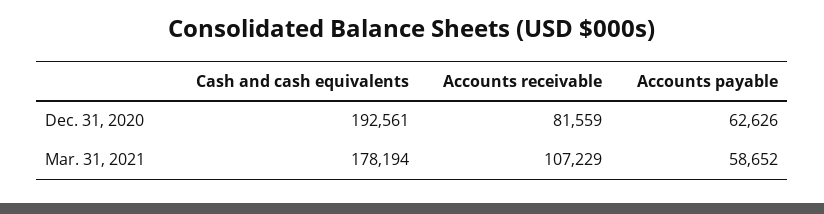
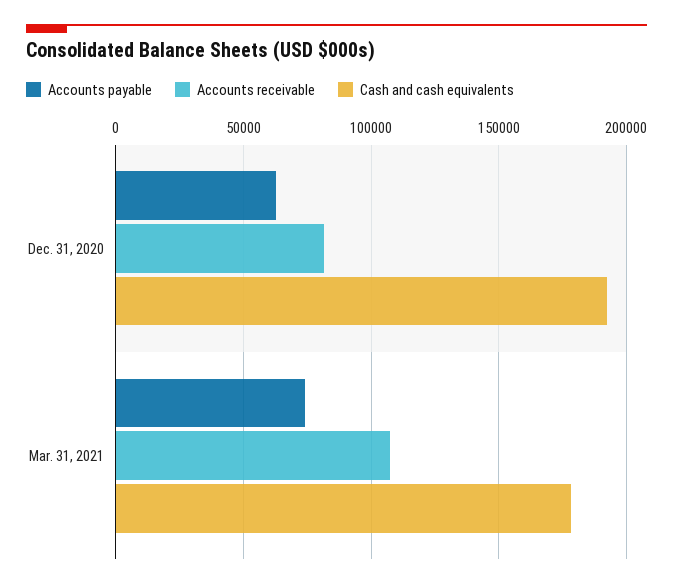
  {
    "Cash and cash equivalents": {
      "Dec. 31, 2020": 192561,
      "Mar. 31, 2021": 178194
    },
    "Accounts receivable": {
      "Dec. 31, 2020": 81559,
      "Mar. 31, 2021": 107229
    },
    "Accounts payable": {
      "Dec. 31, 2020": 62626,
-     "Mar. 31, 2021": 58652
+     "Mar. 31, 2021": 75000
    }
  }

